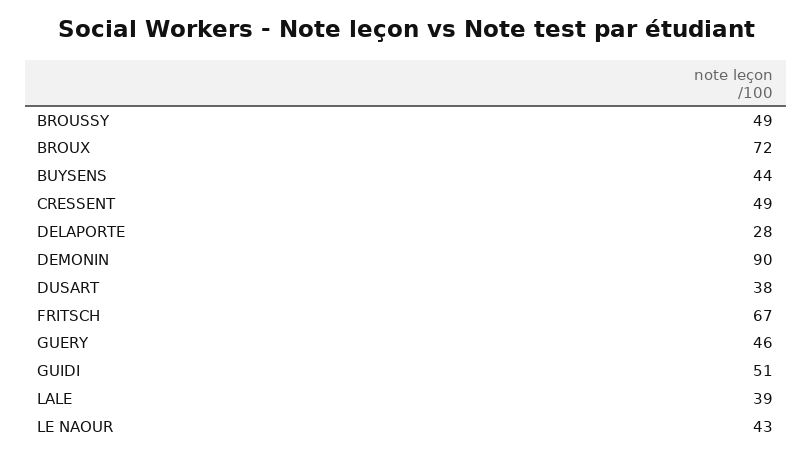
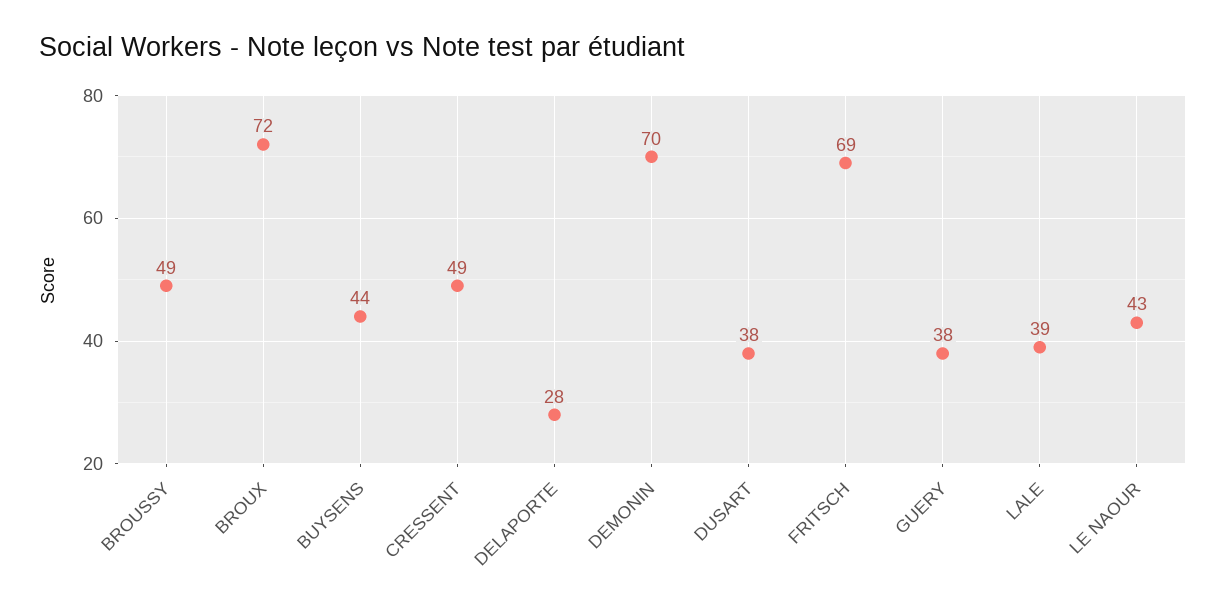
  {
    "BROUSSY": 49,
    "BROUX": 72,
    "BUYSENS": 44,
    "CRESSENT": 49,
    "DELAPORTE": 28,
-   "DEMONIN": 90,
+   "DEMONIN": 70,
    "DUSART": 38,
-   "FRITSCH": 67,
+   "FRITSCH": 69,
-   "GUERY": 46,
+   "GUERY": 38,
-   "GUIDI": 51,
    "LALE": 39,
    "LE NAOUR": 43
  }

